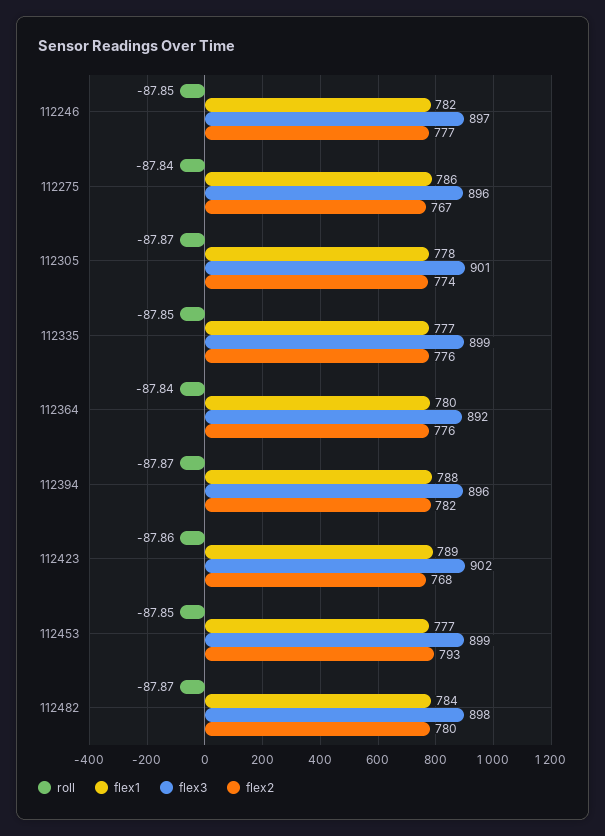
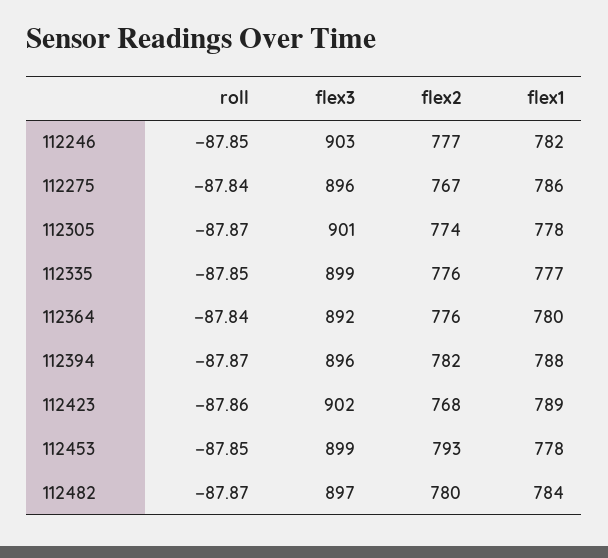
  {
    "roll": {
      "112246": -87.85,
      "112275": -87.84,
      "112305": -87.87,
      "112335": -87.85,
      "112364": -87.84,
      "112394": -87.87,
      "112423": -87.86,
      "112453": -87.85,
      "112482": -87.87
    },
    "flex1": {
      "112246": 782,
      "112275": 786,
      "112305": 778,
      "112335": 777,
      "112364": 780,
      "112394": 788,
      "112423": 789,
-     "112453": 777,
+     "112453": 778,
      "112482": 784
    },
    "flex3": {
-     "112246": 897,
+     "112246": 903,
      "112275": 896,
      "112305": 901,
      "112335": 899,
      "112364": 892,
      "112394": 896,
      "112423": 902,
      "112453": 899,
-     "112482": 898
+     "112482": 897
    },
    "flex2": {
      "112246": 777,
      "112275": 767,
      "112305": 774,
      "112335": 776,
      "112364": 776,
      "112394": 782,
      "112423": 768,
      "112453": 793,
      "112482": 780
    }
  }

